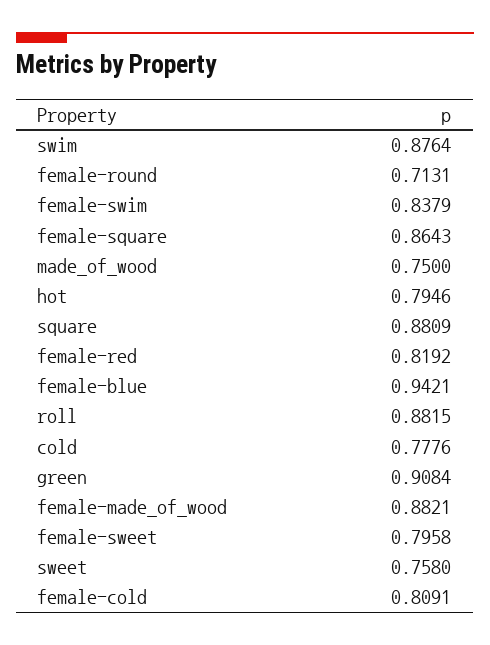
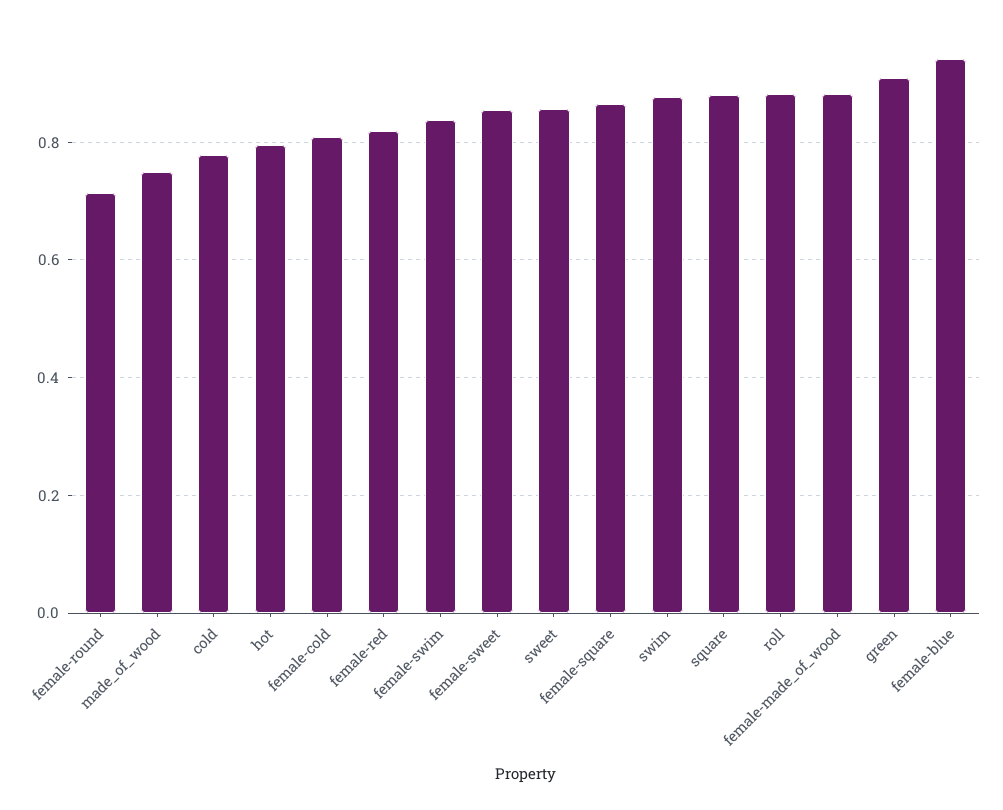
  {
    "swim": 0.8764,
    "female-round": 0.7131,
    "female-swim": 0.8379,
    "female-square": 0.8643,
    "made_of_wood": 0.75,
    "hot": 0.7946,
    "square": 0.8809,
    "female-red": 0.8192,
    "female-blue": 0.9421,
    "roll": 0.8815,
    "cold": 0.7776,
    "green": 0.9084,
    "female-made_of_wood": 0.8821,
-   "female-sweet": 0.7958,
+   "female-sweet": 0.86,
-   "sweet": 0.758,
+   "sweet": 0.86,
    "female-cold": 0.8091
  }

